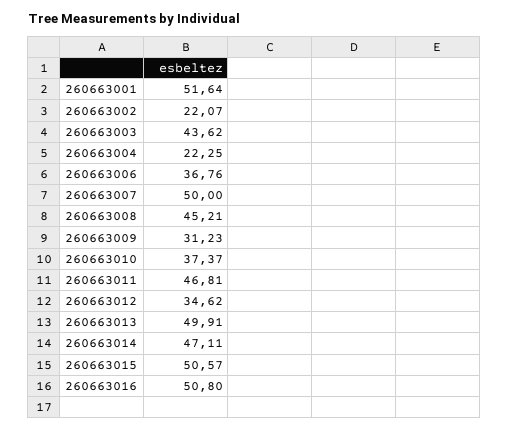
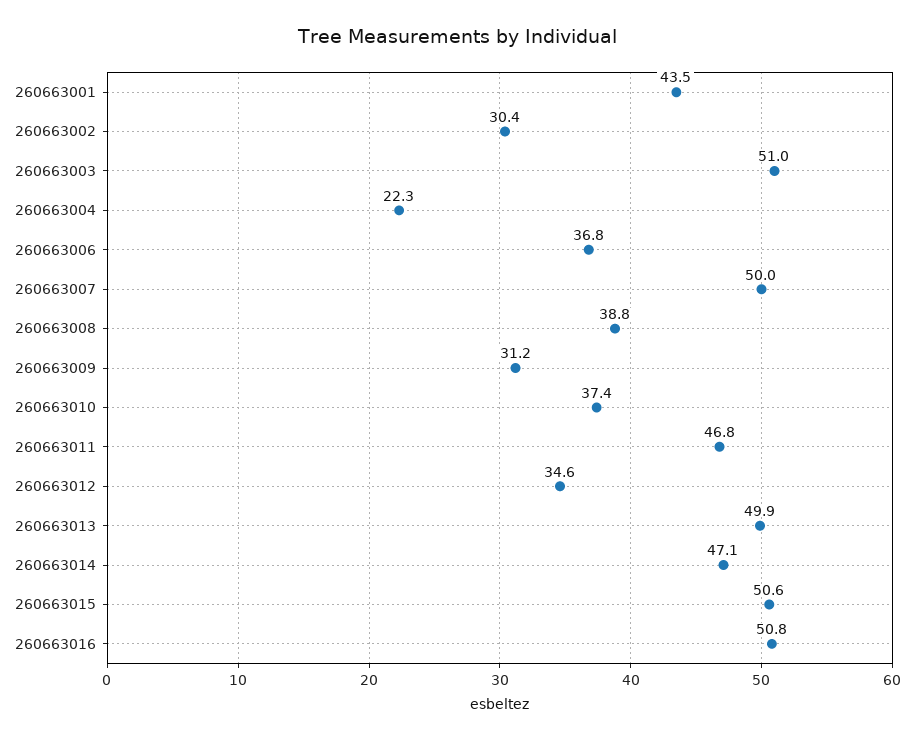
  {
-   "260663001": 51.64,
+   "260663001": 43.5,
-   "260663002": 22.07,
+   "260663002": 30.4,
-   "260663003": 43.62,
+   "260663003": 51,
    "260663004": 22.25,
    "260663006": 36.76,
    "260663007": 50,
-   "260663008": 45.21,
+   "260663008": 38.8,
    "260663009": 31.23,
    "260663010": 37.37,
    "260663011": 46.81,
    "260663012": 34.62,
    "260663013": 49.91,
    "260663014": 47.11,
    "260663015": 50.57,
    "260663016": 50.8
  }

